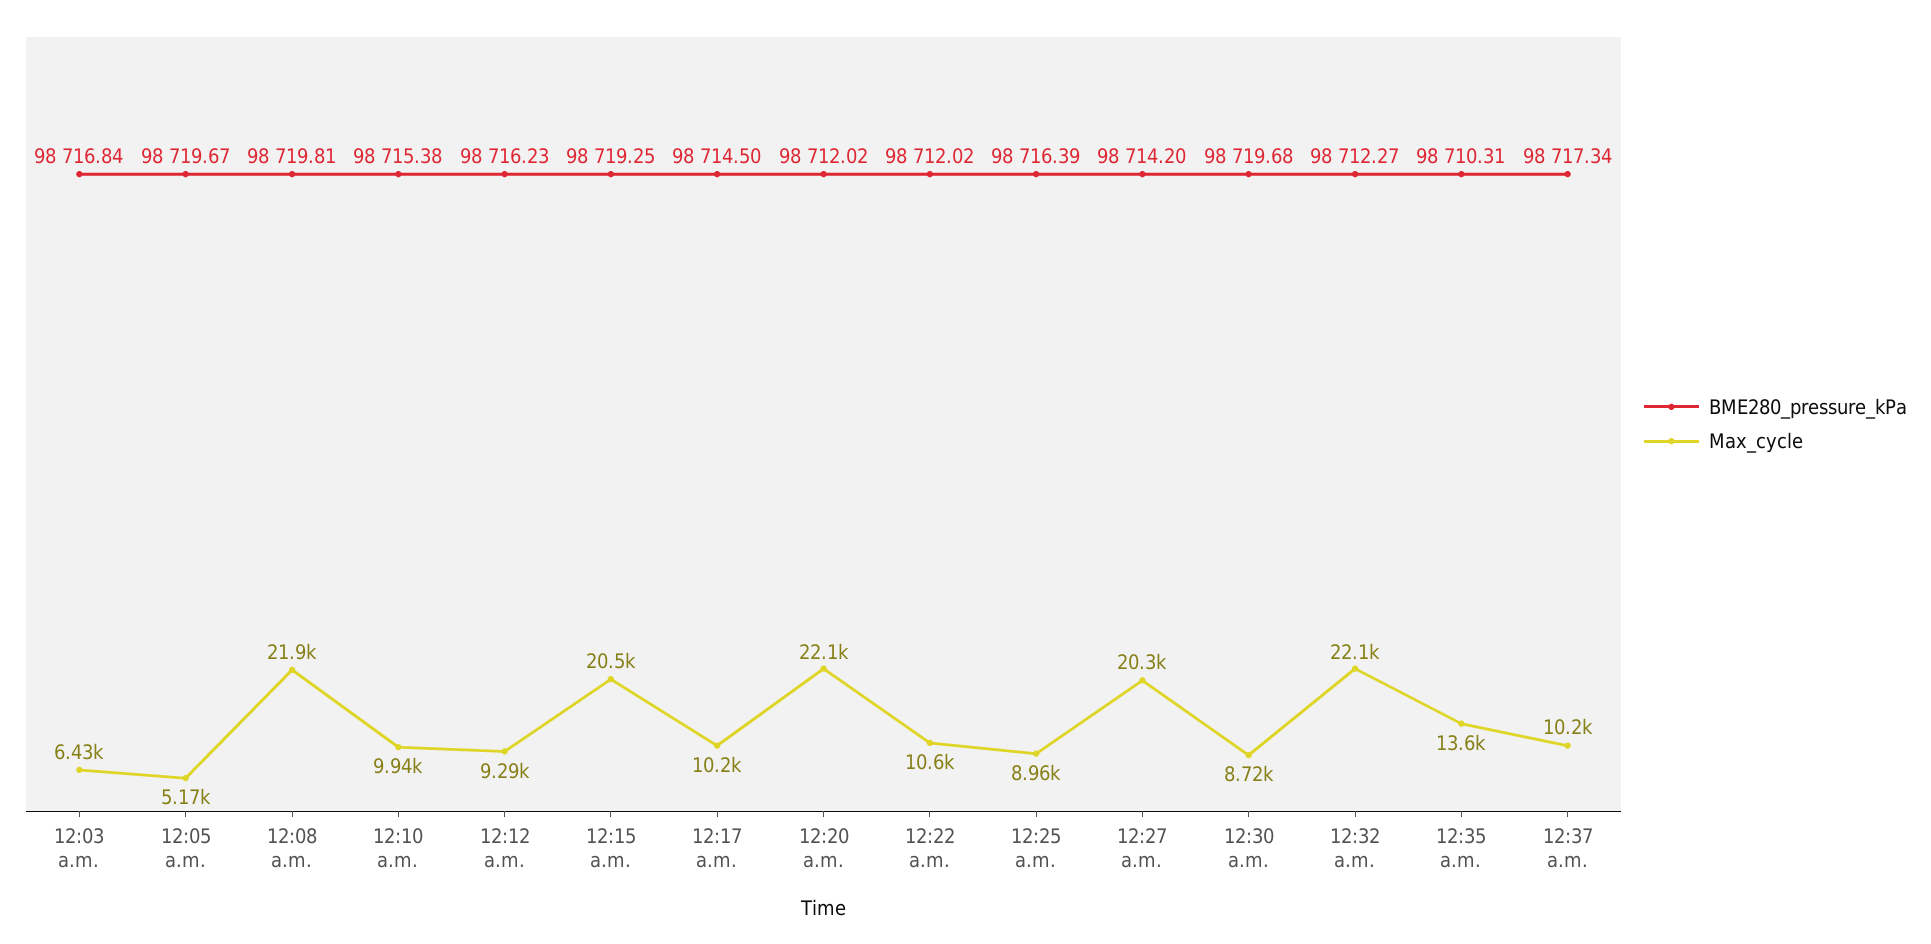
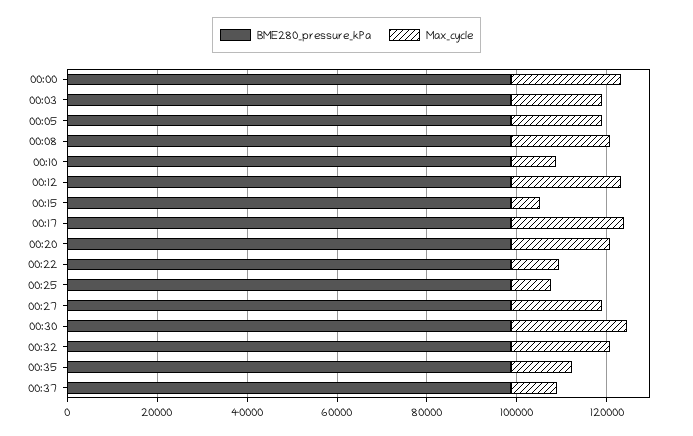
  {
    "BME280_pressure_kPa": {
      "12:03 a.m.": 98716.84,
      "12:05 a.m.": 98719.67,
      "12:08 a.m.": 98719.81,
      "12:10 a.m.": 98715.38,
      "12:12 a.m.": 98716.23,
      "12:15 a.m.": 98719.25,
      "12:17 a.m.": 98714.5,
      "12:20 a.m.": 98712.02,
      "12:22 a.m.": 98712.02,
      "12:25 a.m.": 98716.39,
      "12:27 a.m.": 98714.2,
      "12:30 a.m.": 98719.68,
      "12:32 a.m.": 98712.27,
      "12:35 a.m.": 98710.31,
-     "12:37 a.m.": 98717.34
+     "12:37 a.m.": 98717.34,
+     "00:00": 100000
    },
    "Max_cycle": {
-     "12:03 a.m.": 6430,
+     "12:03 a.m.": 20000,
-     "12:05 a.m.": 5170,
+     "12:05 a.m.": 20000,
      "12:08 a.m.": 21900,
      "12:10 a.m.": 9940,
-     "12:12 a.m.": 9290,
+     "12:12 a.m.": 25000,
-     "12:15 a.m.": 20500,
+     "12:15 a.m.": 5000,
-     "12:17 a.m.": 10200,
+     "12:17 a.m.": 25000,
      "12:20 a.m.": 22100,
      "12:22 a.m.": 10600,
      "12:25 a.m.": 8960,
      "12:27 a.m.": 20300,
-     "12:30 a.m.": 8720,
+     "12:30 a.m.": 25000,
      "12:32 a.m.": 22100,
      "12:35 a.m.": 13600,
-     "12:37 a.m.": 10200
+     "12:37 a.m.": 10200,
+     "00:00": 25000
    }
  }

